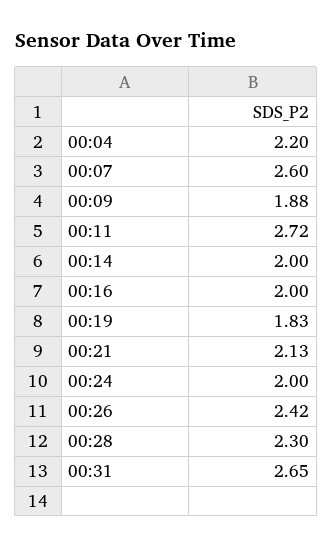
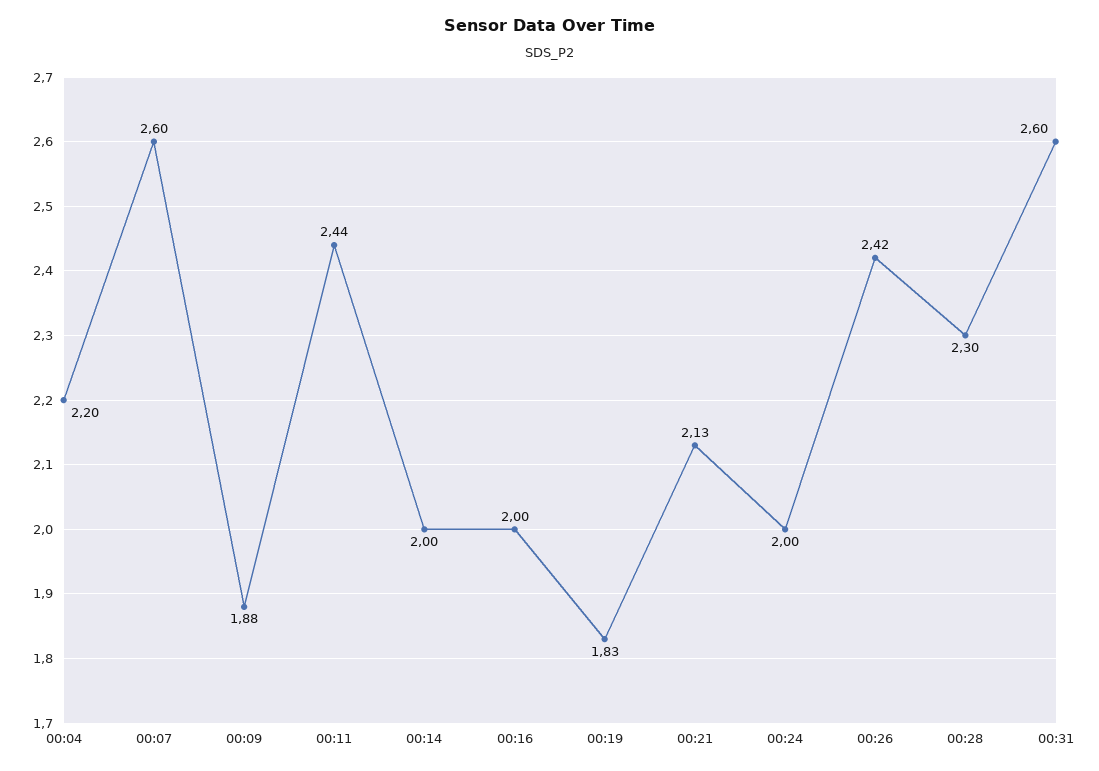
  {
    "00:04": 2.2,
    "00:07": 2.6,
    "00:09": 1.88,
-   "00:11": 2.72,
+   "00:11": 2.44,
    "00:14": 2,
    "00:16": 2,
    "00:19": 1.83,
    "00:21": 2.13,
    "00:24": 2,
    "00:26": 2.42,
    "00:28": 2.3,
-   "00:31": 2.65
+   "00:31": 2.6
  }

